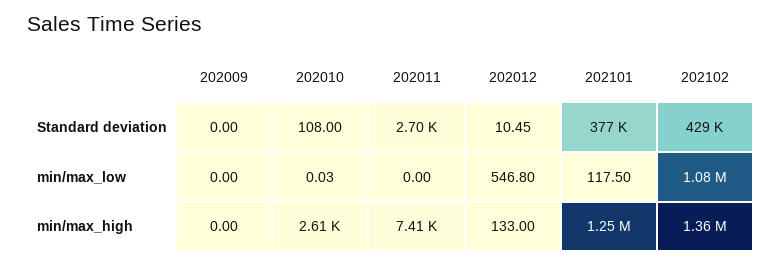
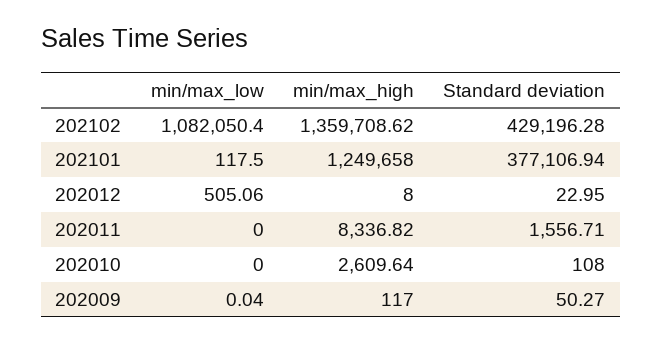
  {
    "202009": {
-     "Standard deviation": 0,
+     "Standard deviation": 50.27,
-     "min/max_low": 0,
+     "min/max_low": 0.04,
-     "min/max_high": 0
+     "min/max_high": 117
    },
    "202010": {
      "Standard deviation": 108,
-     "min/max_low": 0.03,
+     "min/max_low": 0,
      "min/max_high": 2609.64
    },
    "202011": {
-     "Standard deviation": 2700,
+     "Standard deviation": 1556.71,
      "min/max_low": 0,
-     "min/max_high": 7410
+     "min/max_high": 8336.82
    },
    "202012": {
-     "Standard deviation": 10.45,
+     "Standard deviation": 22.95,
-     "min/max_low": 546.8,
+     "min/max_low": 505.06,
-     "min/max_high": 133
+     "min/max_high": 8
    },
    "202101": {
      "Standard deviation": 377106.94,
      "min/max_low": 117.5,
      "min/max_high": 1249658
    },
    "202102": {
      "Standard deviation": 429196.28,
      "min/max_low": 1082050.4,
      "min/max_high": 1359708.62
    }
  }

